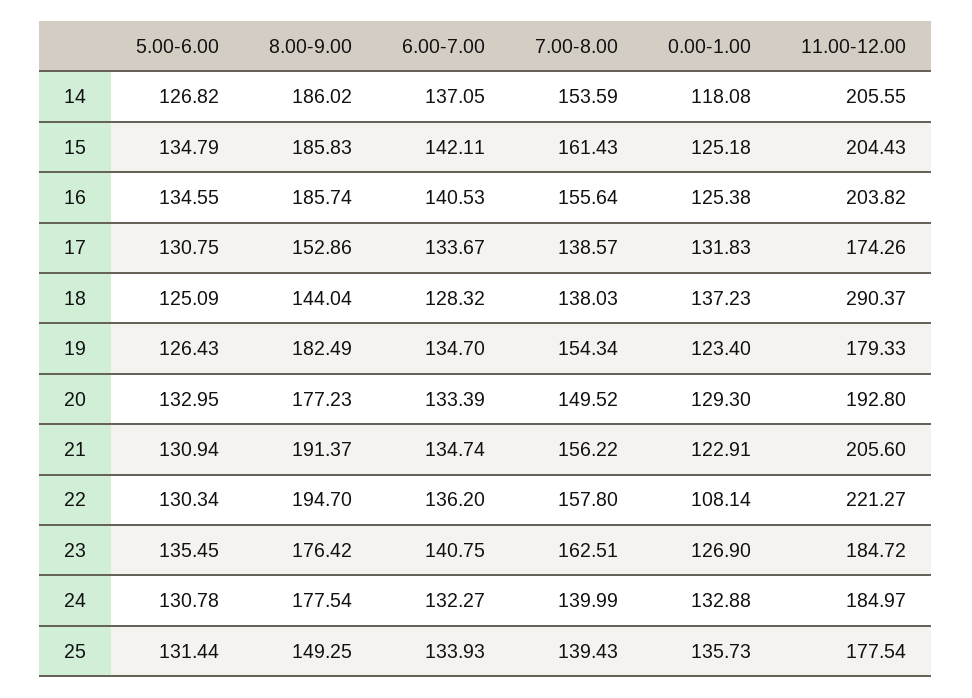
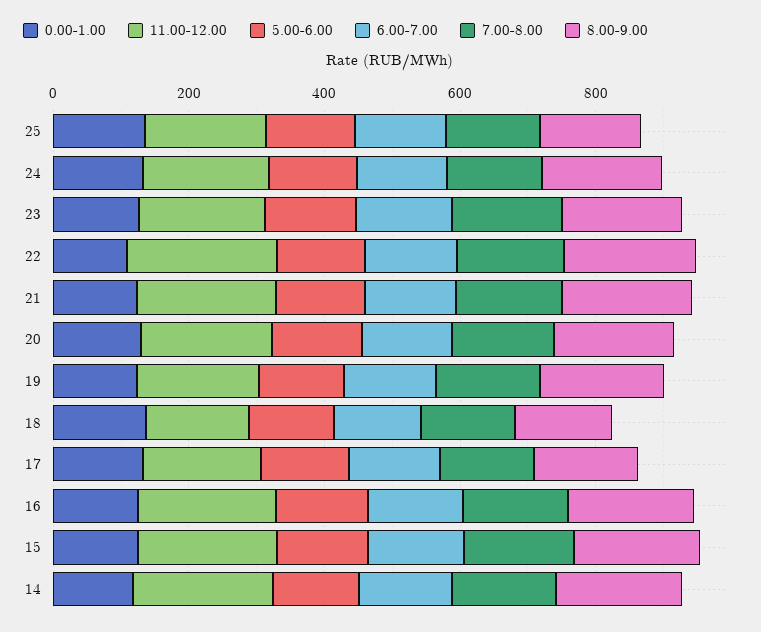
  {
    "5.00-6.00": {
      "14": 126.82,
      "15": 134.79,
      "16": 134.55,
      "17": 130.75,
      "18": 125.09,
      "19": 126.43,
      "20": 132.95,
      "21": 130.94,
      "22": 130.34,
      "23": 135.45,
      "24": 130.78,
      "25": 131.44
    },
    "8.00-9.00": {
      "14": 186.02,
      "15": 185.83,
      "16": 185.74,
      "17": 152.86,
      "18": 144.04,
      "19": 182.49,
      "20": 177.23,
      "21": 191.37,
      "22": 194.7,
      "23": 176.42,
      "24": 177.54,
      "25": 149.25
    },
    "6.00-7.00": {
      "14": 137.05,
      "15": 142.11,
      "16": 140.53,
      "17": 133.67,
      "18": 128.32,
      "19": 134.7,
      "20": 133.39,
      "21": 134.74,
      "22": 136.2,
      "23": 140.75,
      "24": 132.27,
      "25": 133.93
    },
    "7.00-8.00": {
      "14": 153.59,
      "15": 161.43,
      "16": 155.64,
      "17": 138.57,
      "18": 138.03,
      "19": 154.34,
      "20": 149.52,
      "21": 156.22,
      "22": 157.8,
      "23": 162.51,
      "24": 139.99,
      "25": 139.43
    },
    "0.00-1.00": {
      "14": 118.08,
      "15": 125.18,
      "16": 125.38,
      "17": 131.83,
      "18": 137.23,
      "19": 123.4,
      "20": 129.3,
      "21": 122.91,
      "22": 108.14,
      "23": 126.9,
      "24": 132.88,
      "25": 135.73
    },
    "11.00-12.00": {
      "14": 205.55,
      "15": 204.43,
      "16": 203.82,
      "17": 174.26,
-     "18": 290.37,
+     "18": 150,
      "19": 179.33,
      "20": 192.8,
      "21": 205.6,
      "22": 221.27,
      "23": 184.72,
      "24": 184.97,
      "25": 177.54
    }
  }

